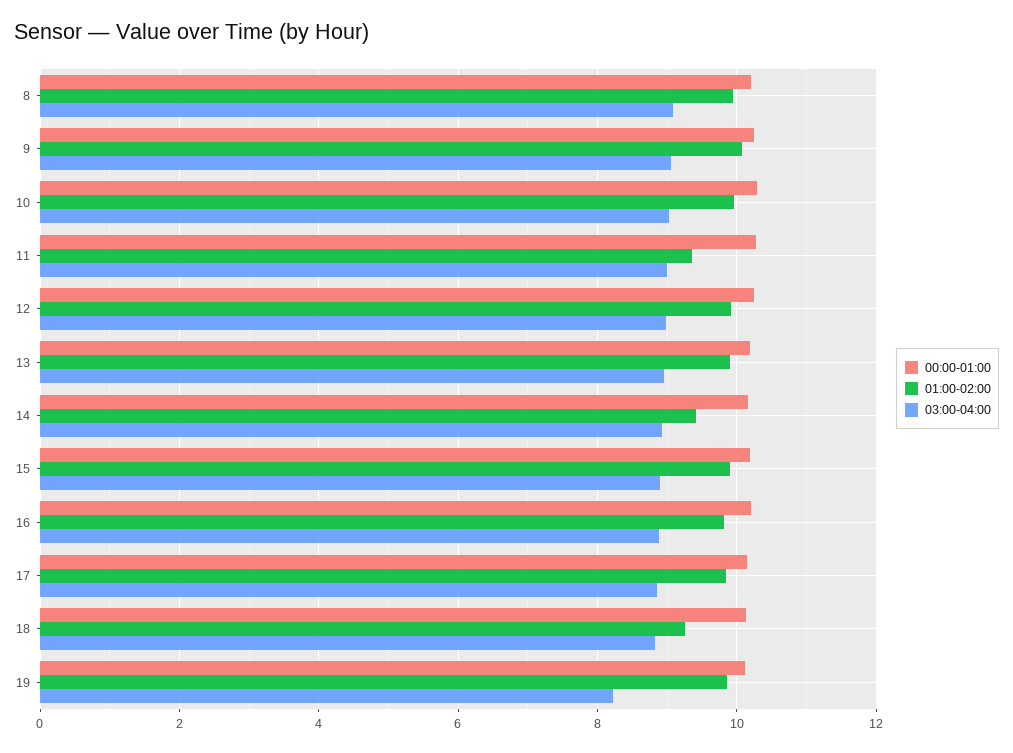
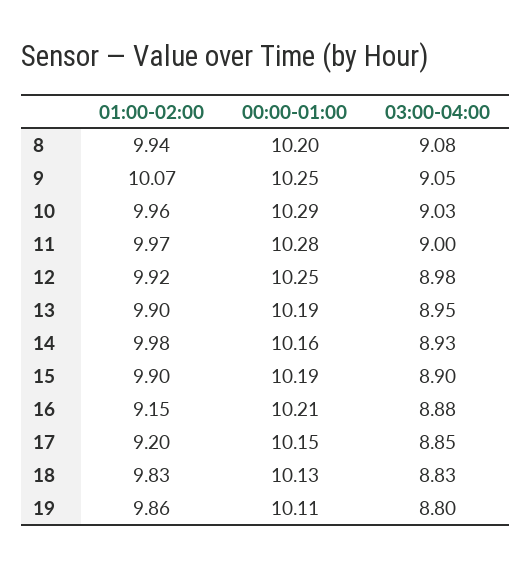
  {
    "00:00-01:00": {
      "8": 10.2,
      "9": 10.25,
      "10": 10.29,
      "11": 10.28,
      "12": 10.25,
      "13": 10.19,
      "14": 10.16,
      "15": 10.19,
      "16": 10.21,
      "17": 10.15,
      "18": 10.13,
      "19": 10.11
    },
    "01:00-02:00": {
      "8": 9.94,
      "9": 10.07,
      "10": 9.96,
-     "11": 9.4,
+     "11": 9.97,
      "12": 9.92,
      "13": 9.9,
-     "14": 9.4,
+     "14": 9.98,
      "15": 9.9,
-     "16": 9.8,
+     "16": 9.15,
-     "17": 9.8,
+     "17": 9.2,
-     "18": 9.2,
+     "18": 9.83,
      "19": 9.86
    },
    "03:00-04:00": {
      "8": 9.08,
      "9": 9.05,
      "10": 9.03,
      "11": 9,
      "12": 8.98,
      "13": 8.95,
      "14": 8.93,
      "15": 8.9,
      "16": 8.88,
      "17": 8.85,
      "18": 8.83,
-     "19": 8.2
+     "19": 8.8
    }
  }

